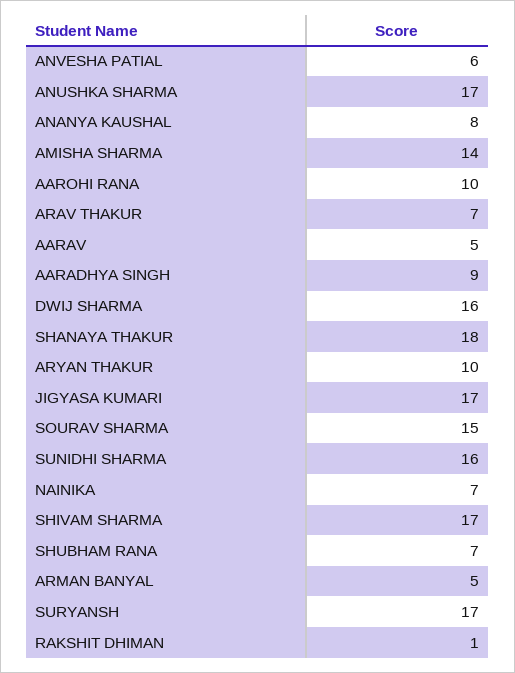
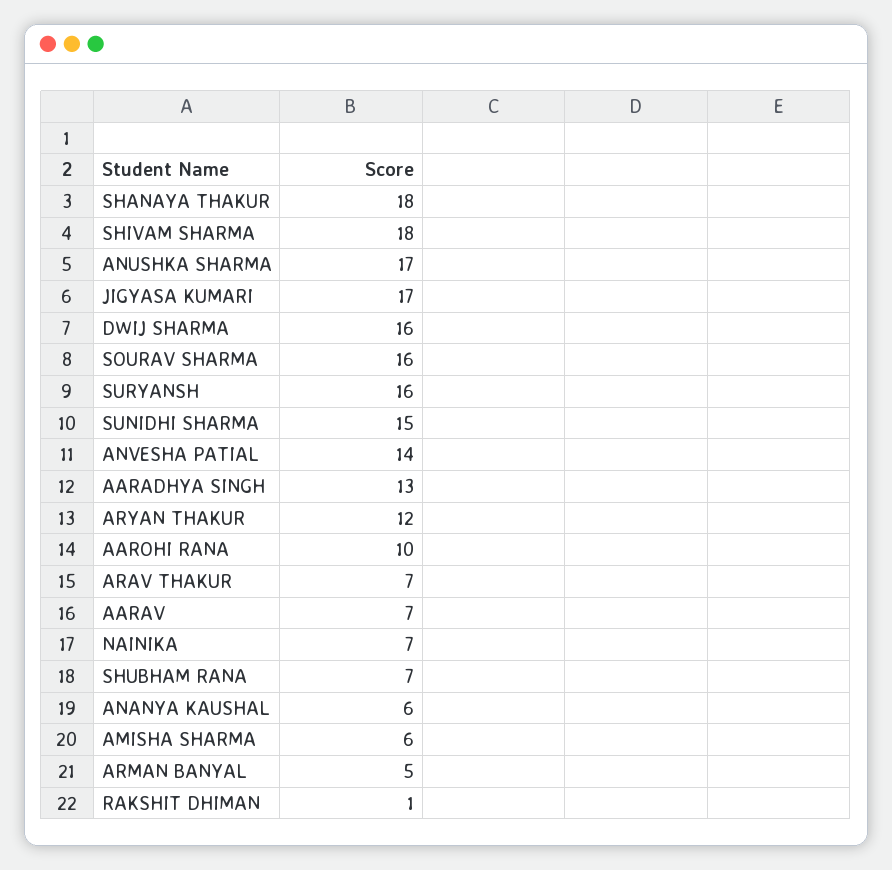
  {
-   "ANVESHA PATIAL": 6,
+   "ANVESHA PATIAL": 14,
    "ANUSHKA SHARMA": 17,
-   "ANANYA KAUSHAL": 8,
+   "ANANYA KAUSHAL": 6,
-   "AMISHA SHARMA": 14,
+   "AMISHA SHARMA": 6,
    "AAROHI RANA": 10,
    "ARAV THAKUR": 7,
-   "AARAV": 5,
+   "AARAV": 7,
-   "AARADHYA SINGH": 9,
+   "AARADHYA SINGH": 13,
    "DWIJ SHARMA": 16,
    "SHANAYA THAKUR": 18,
-   "ARYAN THAKUR": 10,
+   "ARYAN THAKUR": 12,
    "JIGYASA KUMARI": 17,
-   "SOURAV SHARMA": 15,
+   "SOURAV SHARMA": 16,
-   "SUNIDHI SHARMA": 16,
+   "SUNIDHI SHARMA": 15,
    "NAINIKA": 7,
-   "SHIVAM SHARMA": 17,
+   "SHIVAM SHARMA": 18,
    "SHUBHAM RANA": 7,
    "ARMAN BANYAL": 5,
-   "SURYANSH": 17,
+   "SURYANSH": 16,
    "RAKSHIT DHIMAN": 1
  }

